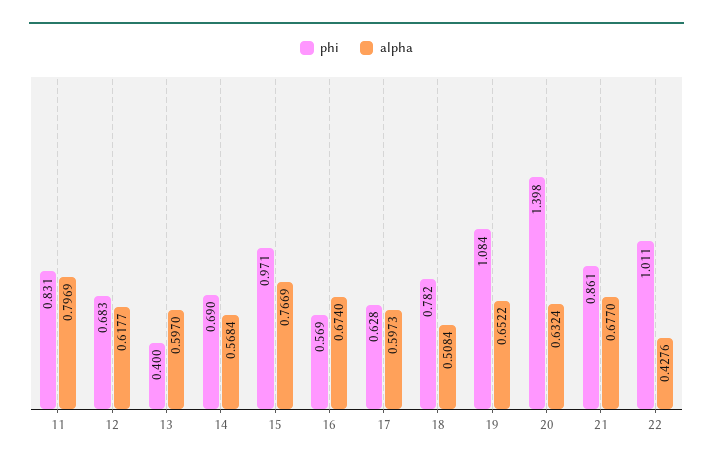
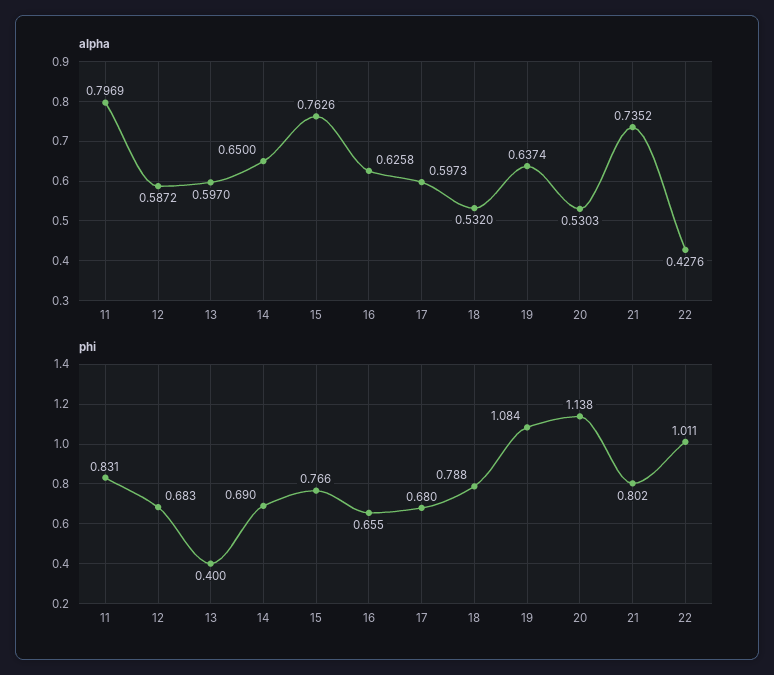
  {
    "phi": {
      "11": 0.831,
      "12": 0.683,
      "13": 0.4,
      "14": 0.69,
-     "15": 0.971,
+     "15": 0.766,
-     "16": 0.569,
+     "16": 0.655,
-     "17": 0.628,
+     "17": 0.68,
-     "18": 0.782,
+     "18": 0.788,
      "19": 1.084,
-     "20": 1.398,
+     "20": 1.138,
-     "21": 0.861,
+     "21": 0.802,
      "22": 1.011
    },
    "alpha": {
      "11": 0.7969,
-     "12": 0.6177,
+     "12": 0.5872,
      "13": 0.597,
-     "14": 0.5684,
+     "14": 0.65,
-     "15": 0.7669,
+     "15": 0.7626,
-     "16": 0.674,
+     "16": 0.6258,
      "17": 0.5973,
-     "18": 0.5084,
+     "18": 0.532,
-     "19": 0.6522,
+     "19": 0.6374,
-     "20": 0.6324,
+     "20": 0.5303,
-     "21": 0.677,
+     "21": 0.7352,
      "22": 0.4276
    }
  }

